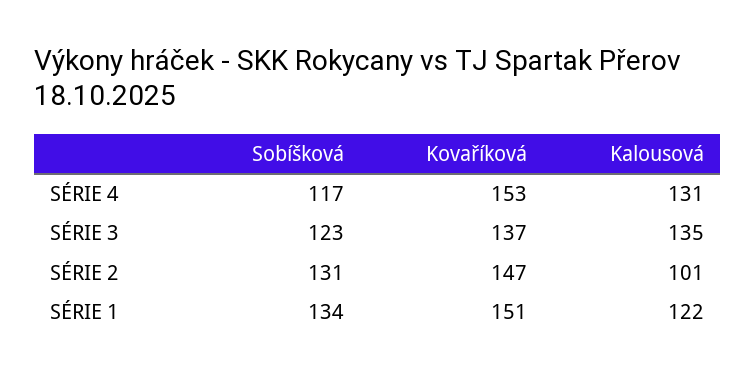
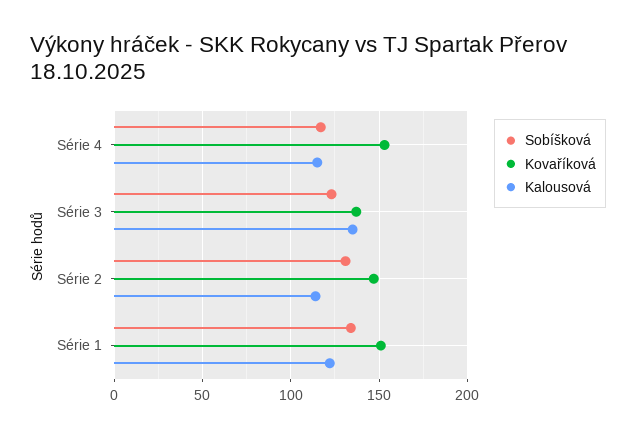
  {
    "Sobíšková": {
      "SÉRIE 4": 117,
      "SÉRIE 3": 123,
      "SÉRIE 2": 131,
      "SÉRIE 1": 134
    },
    "Kovaříková": {
      "SÉRIE 4": 153,
      "SÉRIE 3": 137,
      "SÉRIE 2": 147,
      "SÉRIE 1": 151
    },
    "Kalousová": {
-     "SÉRIE 4": 131,
+     "SÉRIE 4": 115,
      "SÉRIE 3": 135,
-     "SÉRIE 2": 101,
+     "SÉRIE 2": 115,
      "SÉRIE 1": 122
    }
  }

